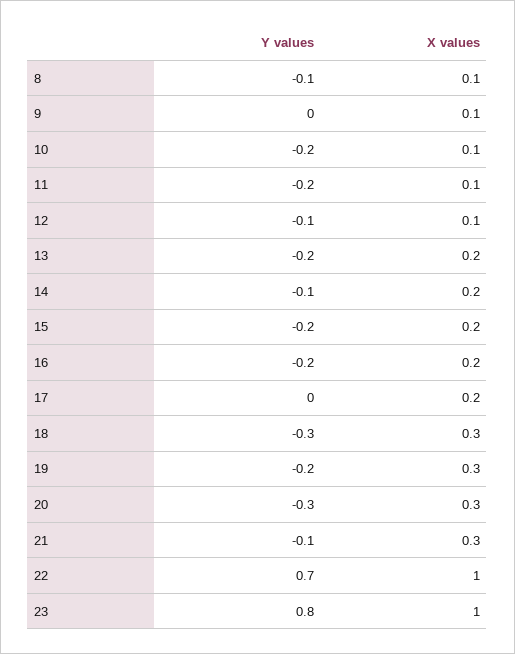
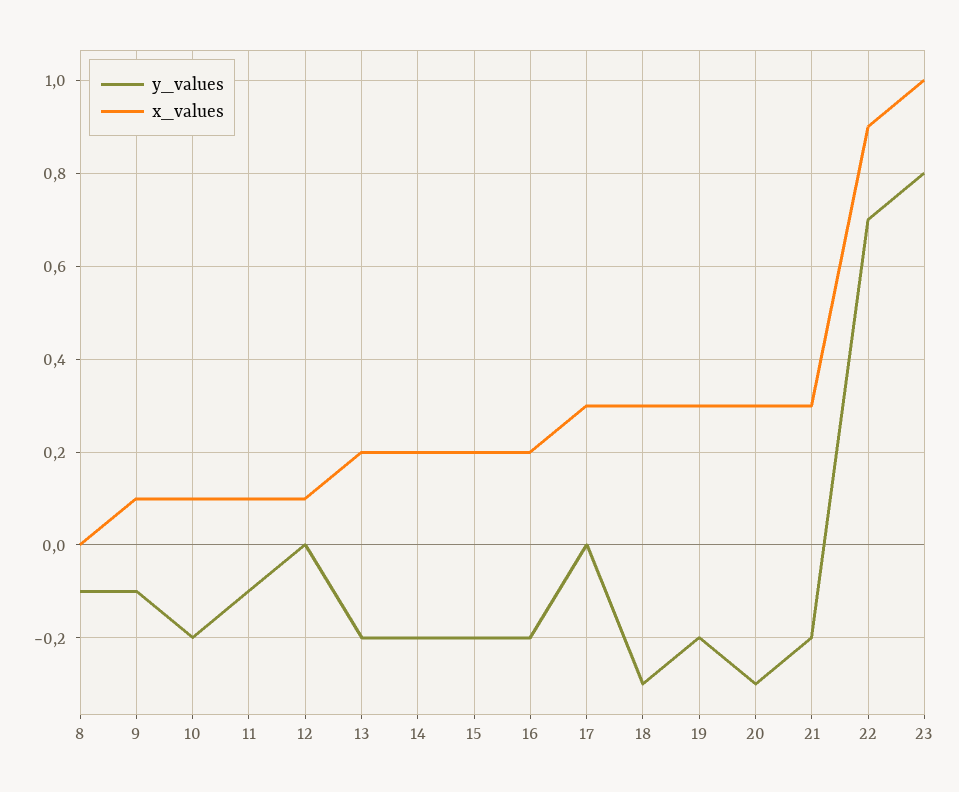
  {
    "Y values": {
      "8": -0.1,
-     "9": 0,
+     "9": -0.1,
      "10": -0.2,
-     "11": -0.2,
+     "11": -0.1,
-     "12": -0.1,
+     "12": 0,
      "13": -0.2,
-     "14": -0.1,
+     "14": -0.2,
      "15": -0.2,
      "16": -0.2,
      "17": 0,
      "18": -0.3,
      "19": -0.2,
      "20": -0.3,
-     "21": -0.1,
+     "21": -0.2,
      "22": 0.7,
      "23": 0.8
    },
    "X values": {
-     "8": 0.1,
+     "8": 0,
      "9": 0.1,
      "10": 0.1,
      "11": 0.1,
      "12": 0.1,
      "13": 0.2,
      "14": 0.2,
      "15": 0.2,
      "16": 0.2,
-     "17": 0.2,
+     "17": 0.3,
      "18": 0.3,
      "19": 0.3,
      "20": 0.3,
      "21": 0.3,
-     "22": 1,
+     "22": 0.9,
      "23": 1
    }
  }

